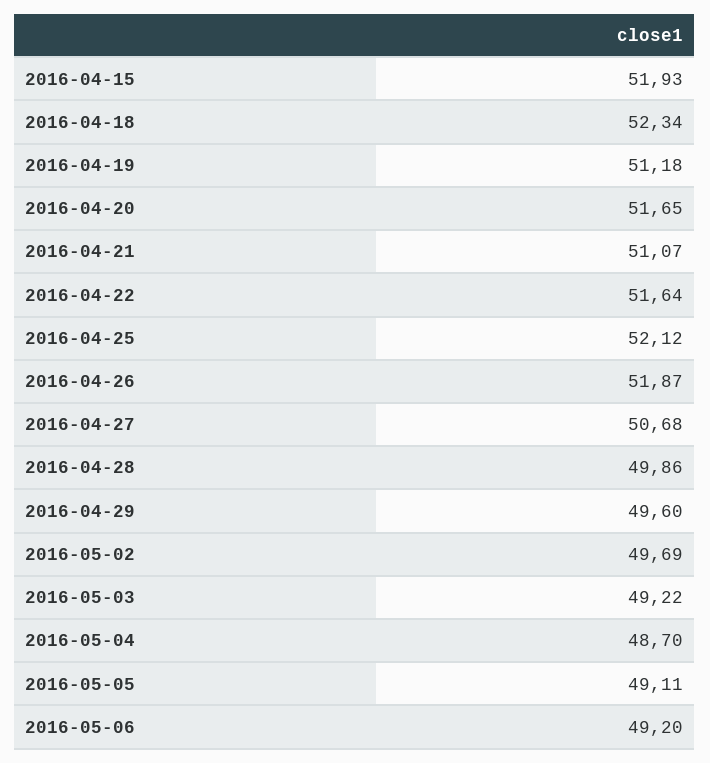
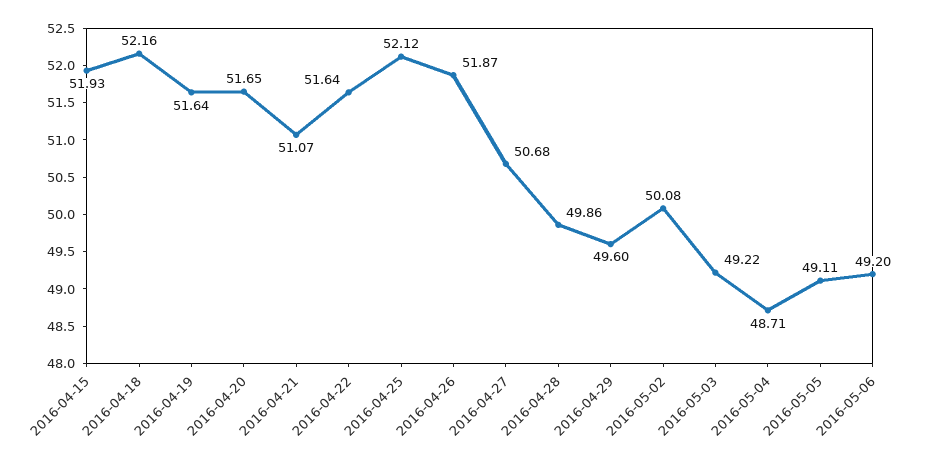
  {
    "2016-04-15": 51.93,
-   "2016-04-18": 52.34,
+   "2016-04-18": 52.16,
-   "2016-04-19": 51.18,
+   "2016-04-19": 51.64,
    "2016-04-20": 51.65,
    "2016-04-21": 51.07,
    "2016-04-22": 51.64,
    "2016-04-25": 52.12,
    "2016-04-26": 51.87,
    "2016-04-27": 50.68,
    "2016-04-28": 49.86,
    "2016-04-29": 49.6,
-   "2016-05-02": 49.69,
+   "2016-05-02": 50.08,
    "2016-05-03": 49.22,
-   "2016-05-04": 48.7,
+   "2016-05-04": 48.71,
    "2016-05-05": 49.11,
    "2016-05-06": 49.2
  }

